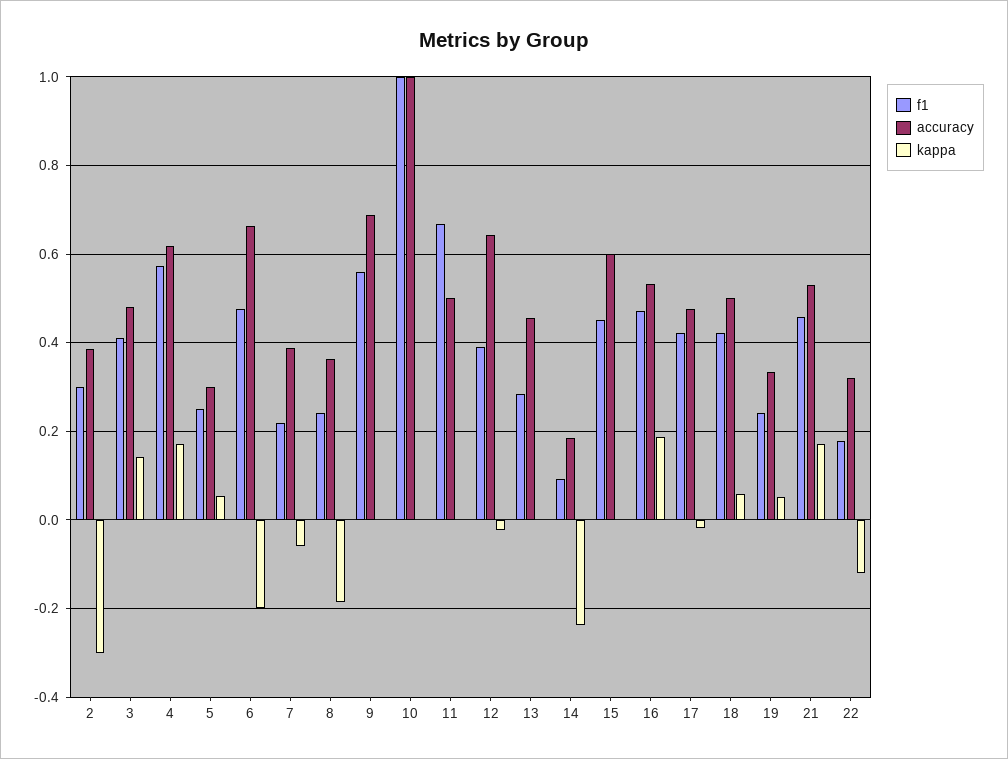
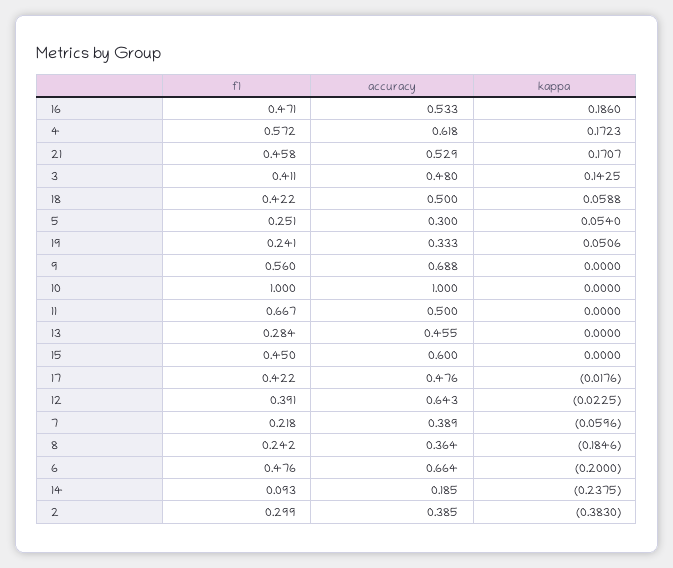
  {
    "f1": {
      "2": 0.299,
      "3": 0.411,
      "4": 0.572,
      "5": 0.251,
      "6": 0.476,
      "7": 0.218,
      "8": 0.242,
      "9": 0.56,
      "10": 1,
      "11": 0.667,
      "12": 0.391,
      "13": 0.284,
      "14": 0.093,
      "15": 0.45,
      "16": 0.471,
      "17": 0.422,
      "18": 0.422,
      "19": 0.241,
-     "21": 0.458,
+     "21": 0.458
-     "22": 0.18
    },
    "accuracy": {
      "2": 0.385,
      "3": 0.48,
      "4": 0.618,
      "5": 0.3,
      "6": 0.664,
      "7": 0.389,
      "8": 0.364,
      "9": 0.688,
      "10": 1,
      "11": 0.5,
      "12": 0.643,
      "13": 0.455,
      "14": 0.185,
      "15": 0.6,
      "16": 0.533,
      "17": 0.476,
      "18": 0.5,
      "19": 0.333,
-     "21": 0.529,
+     "21": 0.529
-     "22": 0.32
    },
    "kappa": {
-     "2": -0.3,
+     "2": -0.383,
      "3": 0.1425,
      "4": 0.1723,
      "5": 0.054,
      "6": -0.2,
      "7": -0.0596,
      "8": -0.1846,
      "9": 0,
      "10": 0,
      "11": 0,
      "12": -0.0225,
      "13": 0,
      "14": -0.2375,
      "15": 0,
      "16": 0.186,
      "17": -0.0176,
      "18": 0.0588,
      "19": 0.0506,
-     "21": 0.1707,
+     "21": 0.1707
-     "22": -0.12
    }
  }

